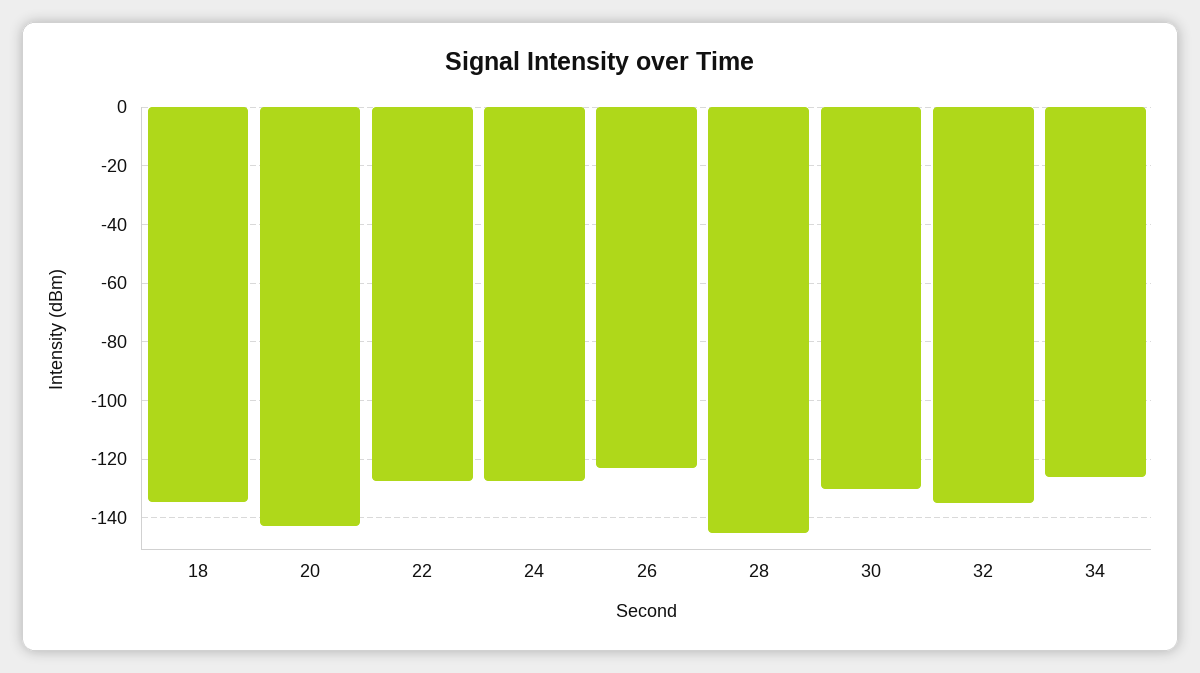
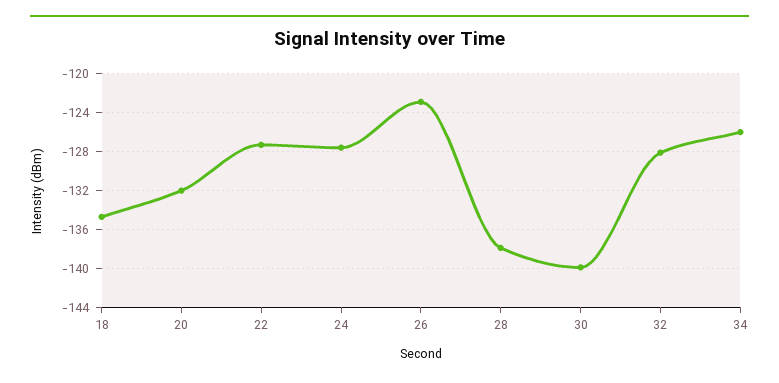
  {
    "18": -135,
-   "20": -142.5,
+   "20": -132,
    "22": -127,
    "24": -128,
    "26": -123,
-   "28": -145,
+   "28": -138,
-   "30": -130,
+   "30": -140,
-   "32": -135,
+   "32": -128,
    "34": -126
  }

